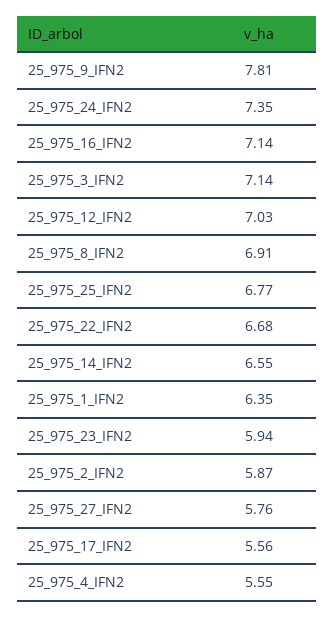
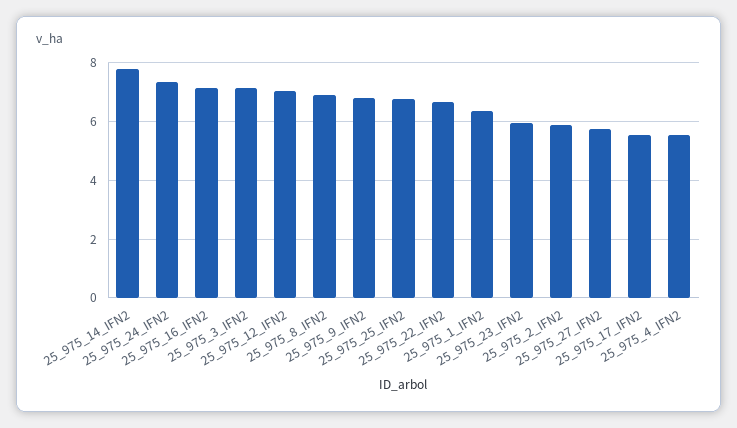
  {
-   "25_975_9_IFN2": 7.81,
+   "25_975_9_IFN2": 6.75,
    "25_975_24_IFN2": 7.35,
    "25_975_16_IFN2": 7.14,
    "25_975_3_IFN2": 7.14,
    "25_975_12_IFN2": 7.03,
    "25_975_8_IFN2": 6.91,
    "25_975_25_IFN2": 6.77,
    "25_975_22_IFN2": 6.68,
-   "25_975_14_IFN2": 6.55,
+   "25_975_14_IFN2": 7.75,
    "25_975_1_IFN2": 6.35,
    "25_975_23_IFN2": 5.94,
    "25_975_2_IFN2": 5.87,
    "25_975_27_IFN2": 5.76,
    "25_975_17_IFN2": 5.56,
    "25_975_4_IFN2": 5.55
  }

